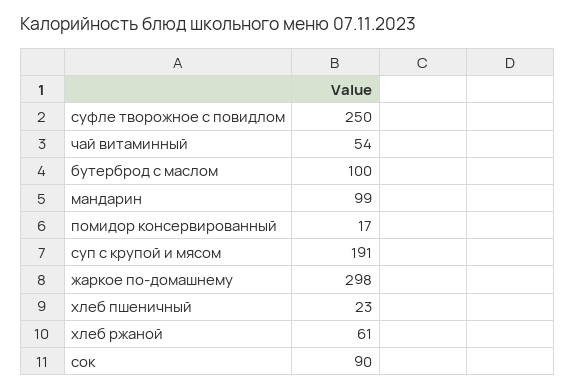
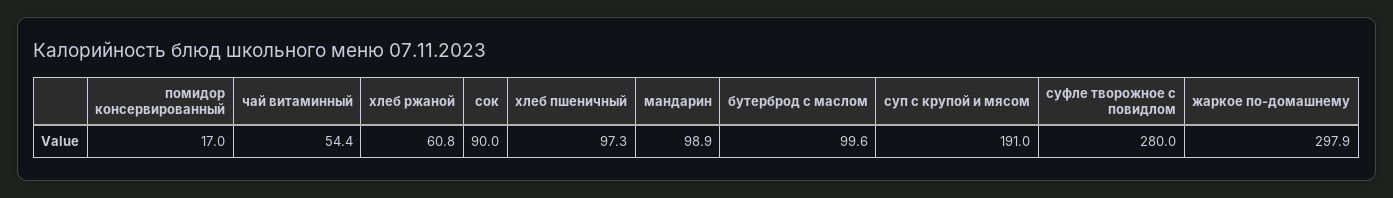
  {
-   "суфле творожное с повидлом": 250,
+   "суфле творожное с повидлом": 280,
    "чай витаминный": 54.4,
    "бутерброд с маслом": 99.6,
    "мандарин": 98.9,
    "помидор консервированный": 17,
    "суп с крупой и мясом": 191,
    "жаркое по-домашнему": 297.9,
-   "хлеб пшеничный": 23,
+   "хлеб пшеничный": 97.3,
    "хлеб ржаной": 60.8,
    "сок": 90
  }

